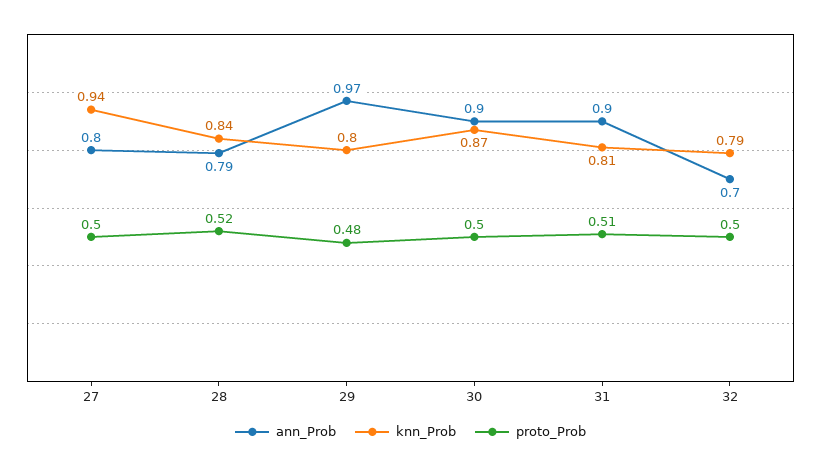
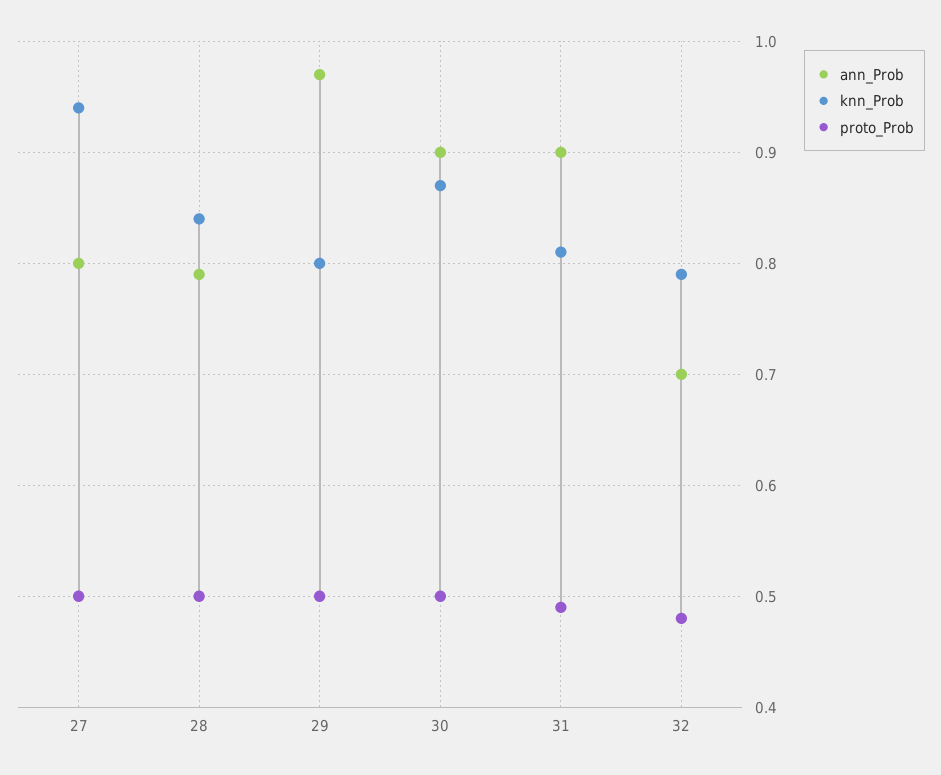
  {
    "ann_Prob": {
      "27": 0.8,
      "28": 0.79,
      "29": 0.97,
      "30": 0.9,
      "31": 0.9,
      "32": 0.7
    },
    "knn_Prob": {
      "27": 0.94,
      "28": 0.84,
      "29": 0.8,
      "30": 0.87,
      "31": 0.81,
      "32": 0.79
    },
    "proto_Prob": {
      "27": 0.5,
-     "28": 0.52,
+     "28": 0.5,
-     "29": 0.48,
+     "29": 0.5,
      "30": 0.5,
-     "31": 0.51,
+     "31": 0.49,
-     "32": 0.5
+     "32": 0.48
    }
  }

